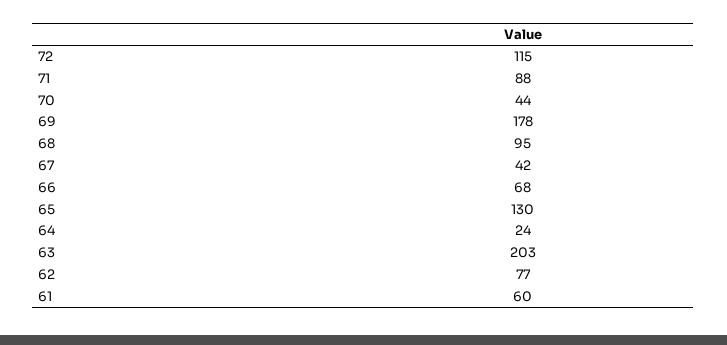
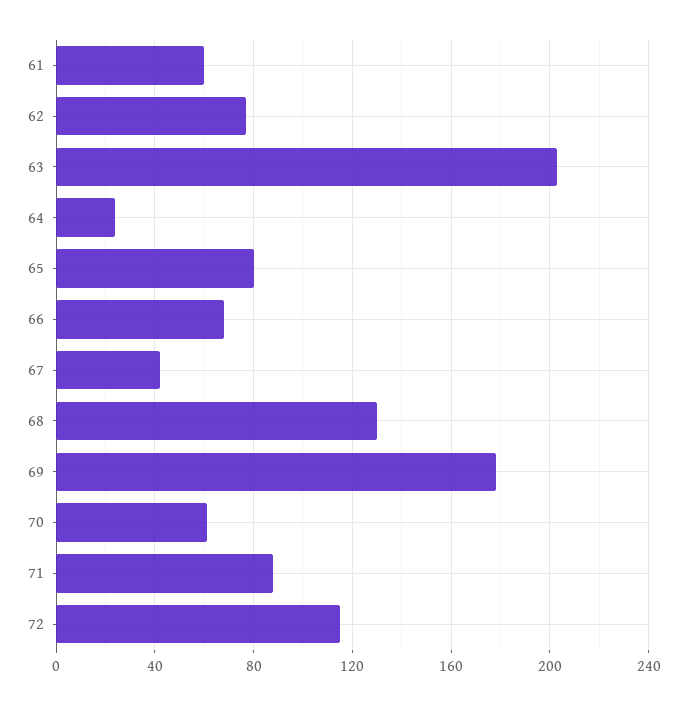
  {
    "72": 115,
    "71": 88,
-   "70": 44,
+   "70": 60,
    "69": 178,
-   "68": 95,
+   "68": 130,
    "67": 42,
    "66": 68,
-   "65": 130,
+   "65": 80,
    "64": 24,
    "63": 203,
    "62": 77,
    "61": 60
  }

